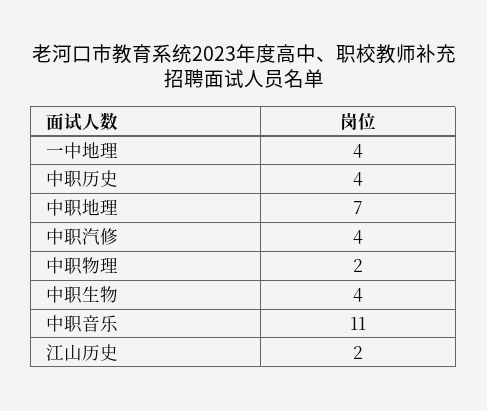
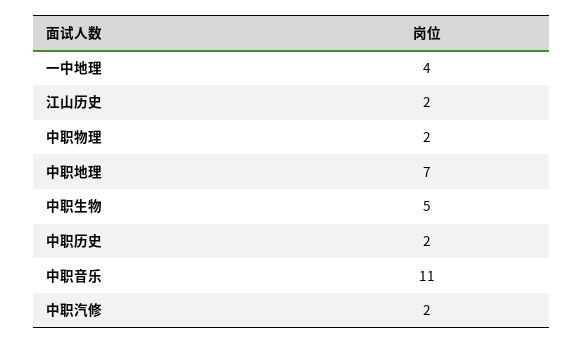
  {
    "一中地理": 4,
-   "中职历史": 4,
+   "中职历史": 2,
    "中职地理": 7,
-   "中职汽修": 4,
+   "中职汽修": 2,
    "中职物理": 2,
-   "中职生物": 4,
+   "中职生物": 5,
    "中职音乐": 11,
    "江山历史": 2
  }

